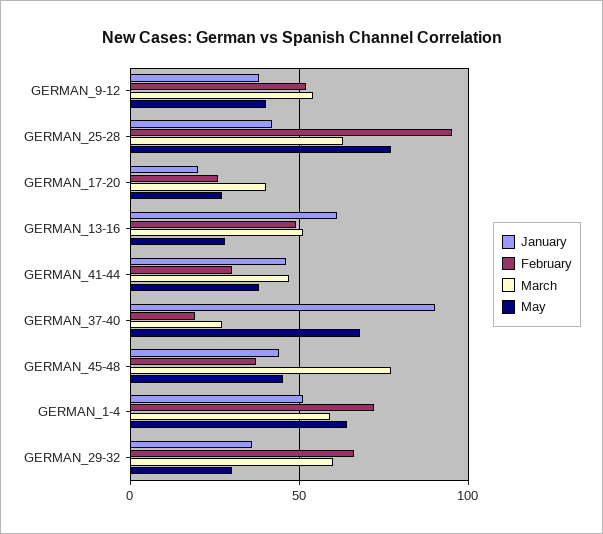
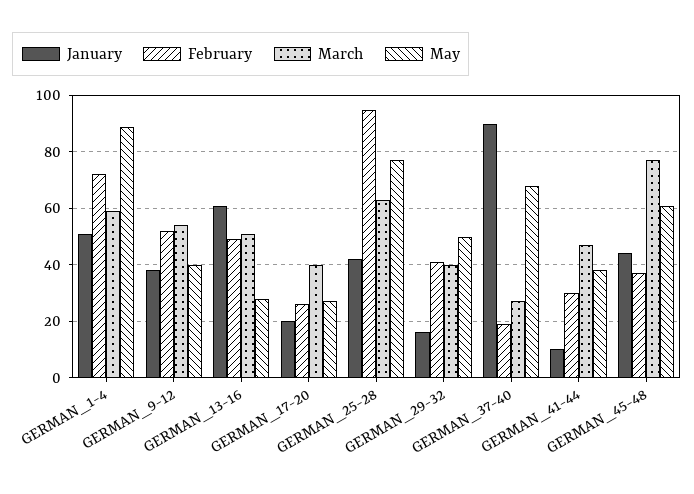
  {
    "January": {
      "GERMAN_9-12": 40,
      "GERMAN_25-28": 40,
      "GERMAN_17-20": 20,
      "GERMAN_13-16": 60,
-     "GERMAN_41-44": 45,
+     "GERMAN_41-44": 10,
      "GERMAN_37-40": 90,
      "GERMAN_45-48": 45,
      "GERMAN_1-4": 50,
-     "GERMAN_29-32": 35
+     "GERMAN_29-32": 15
    },
    "February": {
      "GERMAN_9-12": 50,
      "GERMAN_25-28": 95,
      "GERMAN_17-20": 25,
      "GERMAN_13-16": 50,
      "GERMAN_41-44": 30,
      "GERMAN_37-40": 20,
      "GERMAN_45-48": 35,
      "GERMAN_1-4": 70,
-     "GERMAN_29-32": 65
+     "GERMAN_29-32": 40
    },
    "March": {
      "GERMAN_9-12": 55,
      "GERMAN_25-28": 65,
      "GERMAN_17-20": 40,
      "GERMAN_13-16": 50,
      "GERMAN_41-44": 45,
      "GERMAN_37-40": 25,
      "GERMAN_45-48": 75,
      "GERMAN_1-4": 60,
-     "GERMAN_29-32": 60
+     "GERMAN_29-32": 40
    },
    "May": {
      "GERMAN_9-12": 40,
      "GERMAN_25-28": 75,
      "GERMAN_17-20": 25,
      "GERMAN_13-16": 30,
      "GERMAN_41-44": 40,
      "GERMAN_37-40": 70,
-     "GERMAN_45-48": 45,
+     "GERMAN_45-48": 60,
-     "GERMAN_1-4": 65,
+     "GERMAN_1-4": 90,
-     "GERMAN_29-32": 30
+     "GERMAN_29-32": 50
    }
  }

